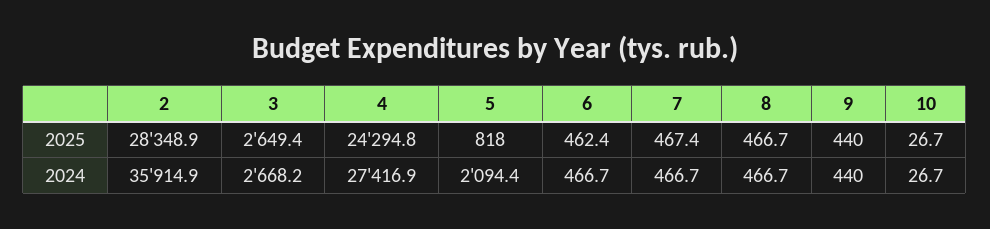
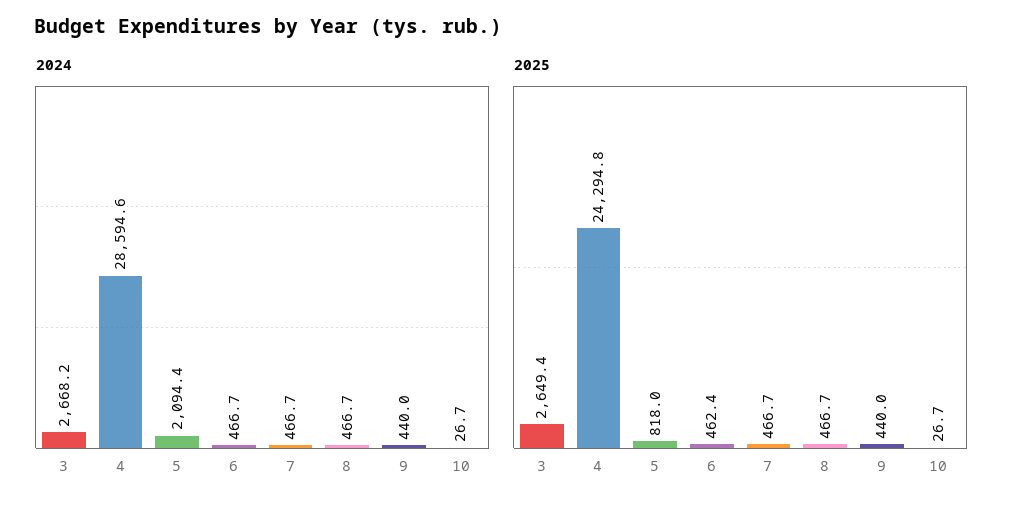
  {
    "2025": {
-     "2": 28348.9,
      "3": 2649.4,
      "4": 24294.8,
      "5": 818,
      "6": 462.4,
-     "7": 467.4,
+     "7": 466.7,
      "8": 466.7,
      "9": 440,
      "10": 26.7
    },
    "2024": {
-     "2": 35914.9,
      "3": 2668.2,
-     "4": 27416.9,
+     "4": 28594.6,
      "5": 2094.4,
      "6": 466.7,
      "7": 466.7,
      "8": 466.7,
      "9": 440,
      "10": 26.7
    }
  }

